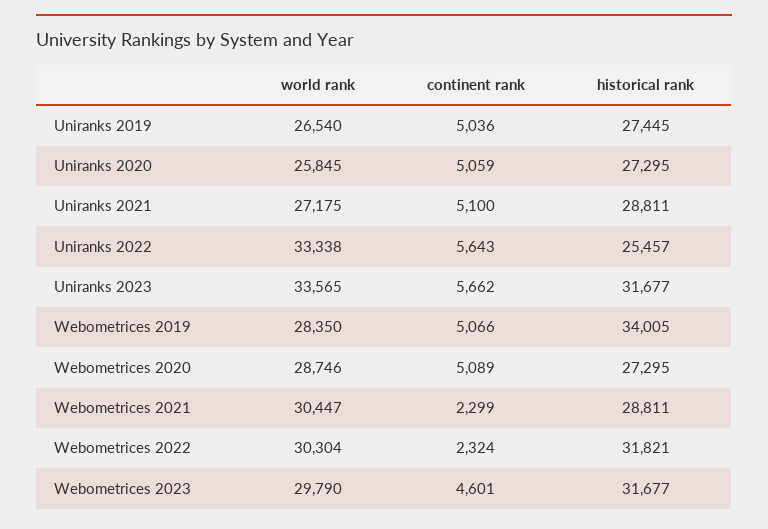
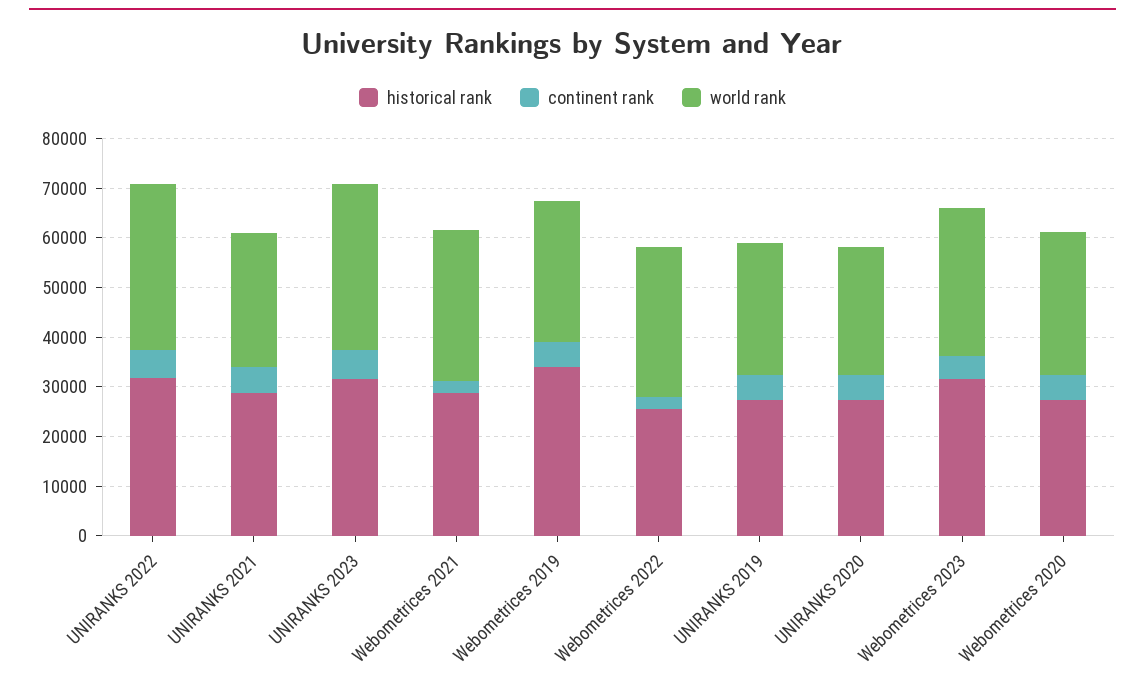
  {
    "world rank": {
      "Uniranks 2019": 26540,
      "Uniranks 2020": 25845,
      "Uniranks 2021": 27175,
      "Uniranks 2022": 33338,
      "Uniranks 2023": 33565,
      "Webometrices 2019": 28350,
      "Webometrices 2020": 28746,
      "Webometrices 2021": 30447,
      "Webometrices 2022": 30304,
      "Webometrices 2023": 29790
    },
    "continent rank": {
      "Uniranks 2019": 5036,
      "Uniranks 2020": 5059,
      "Uniranks 2021": 5100,
      "Uniranks 2022": 5643,
      "Uniranks 2023": 5662,
      "Webometrices 2019": 5066,
      "Webometrices 2020": 5089,
      "Webometrices 2021": 2299,
      "Webometrices 2022": 2324,
      "Webometrices 2023": 4601
    },
    "historical rank": {
      "Uniranks 2019": 27445,
      "Uniranks 2020": 27295,
      "Uniranks 2021": 28811,
-     "Uniranks 2022": 25457,
+     "Uniranks 2022": 32000,
      "Uniranks 2023": 31677,
      "Webometrices 2019": 34005,
      "Webometrices 2020": 27295,
      "Webometrices 2021": 28811,
-     "Webometrices 2022": 31821,
+     "Webometrices 2022": 26000,
      "Webometrices 2023": 31677
    }
  }

